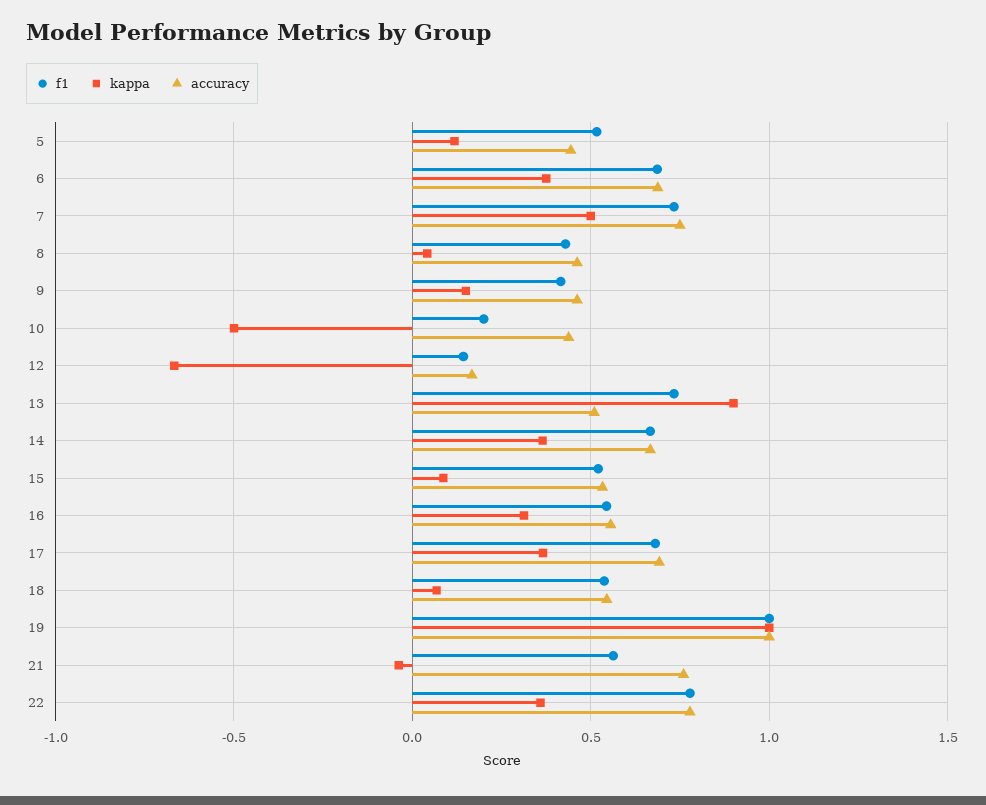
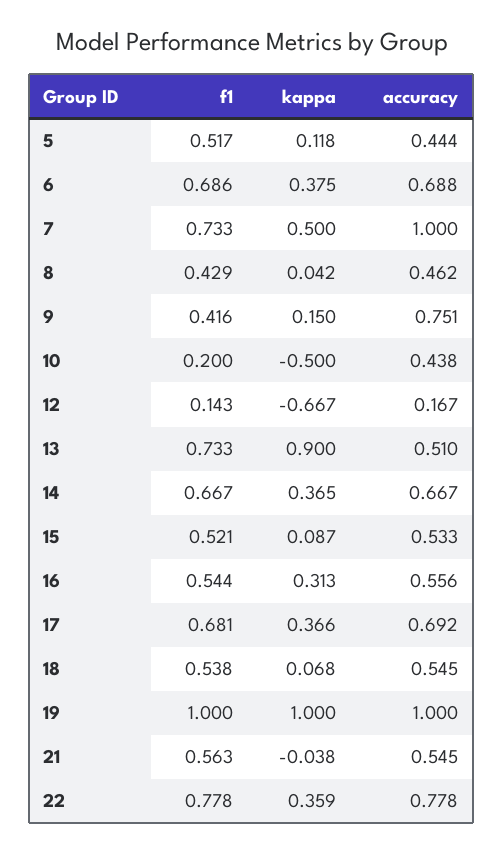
  {
    "f1": {
      "5": 0.517,
      "6": 0.686,
      "7": 0.733,
      "8": 0.429,
      "9": 0.416,
      "10": 0.2,
      "12": 0.143,
      "13": 0.733,
      "14": 0.667,
      "15": 0.521,
      "16": 0.544,
      "17": 0.681,
      "18": 0.538,
      "19": 1,
      "21": 0.563,
      "22": 0.778
    },
    "kappa": {
      "5": 0.118,
      "6": 0.375,
      "7": 0.5,
      "8": 0.042,
      "9": 0.15,
      "10": -0.5,
      "12": -0.667,
      "13": 0.9,
      "14": 0.365,
      "15": 0.087,
      "16": 0.313,
      "17": 0.366,
      "18": 0.068,
      "19": 1,
      "21": -0.038,
      "22": 0.359
    },
    "accuracy": {
      "5": 0.444,
      "6": 0.688,
-     "7": 0.75,
+     "7": 1,
      "8": 0.462,
-     "9": 0.45,
+     "9": 0.751,
      "10": 0.438,
      "12": 0.167,
      "13": 0.51,
      "14": 0.667,
      "15": 0.533,
      "16": 0.556,
      "17": 0.692,
      "18": 0.545,
      "19": 1,
-     "21": 0.75,
+     "21": 0.545,
      "22": 0.778
    }
  }

